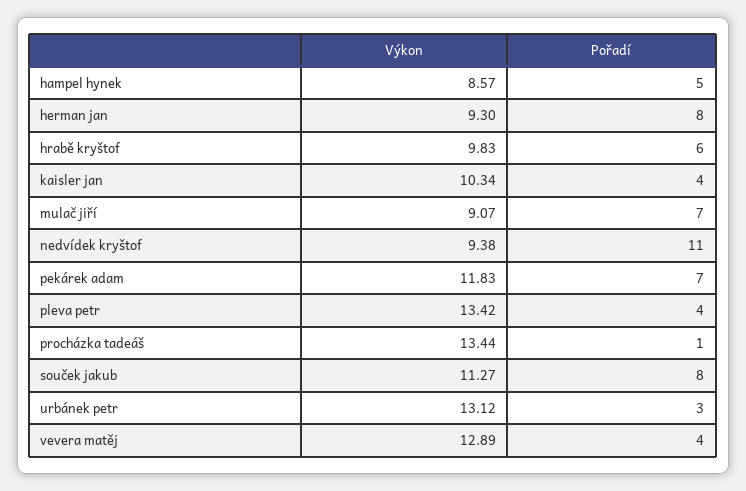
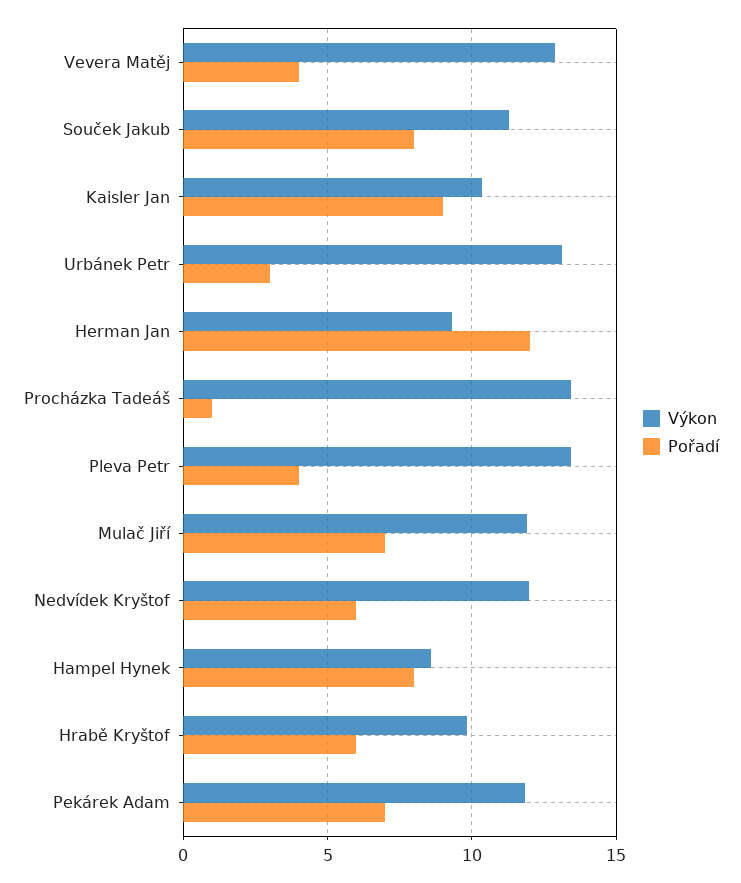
  {
    "Výkon": {
      "hampel hynek": 8.57,
      "herman jan": 9.3,
      "hrabě kryštof": 9.83,
      "kaisler jan": 10.34,
-     "mulač jiří": 9.07,
+     "mulač jiří": 12,
-     "nedvídek kryštof": 9.38,
+     "nedvídek kryštof": 12,
      "pekárek adam": 11.83,
      "pleva petr": 13.42,
      "procházka tadeáš": 13.44,
      "souček jakub": 11.27,
      "urbánek petr": 13.12,
      "vevera matěj": 12.89
    },
    "Pořadí": {
-     "hampel hynek": 5,
+     "hampel hynek": 8,
-     "herman jan": 8,
+     "herman jan": 12,
      "hrabě kryštof": 6,
-     "kaisler jan": 4,
+     "kaisler jan": 9,
      "mulač jiří": 7,
-     "nedvídek kryštof": 11,
+     "nedvídek kryštof": 6,
      "pekárek adam": 7,
      "pleva petr": 4,
      "procházka tadeáš": 1,
      "souček jakub": 8,
      "urbánek petr": 3,
      "vevera matěj": 4
    }
  }

